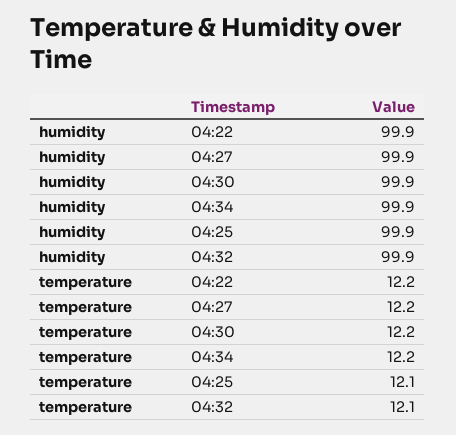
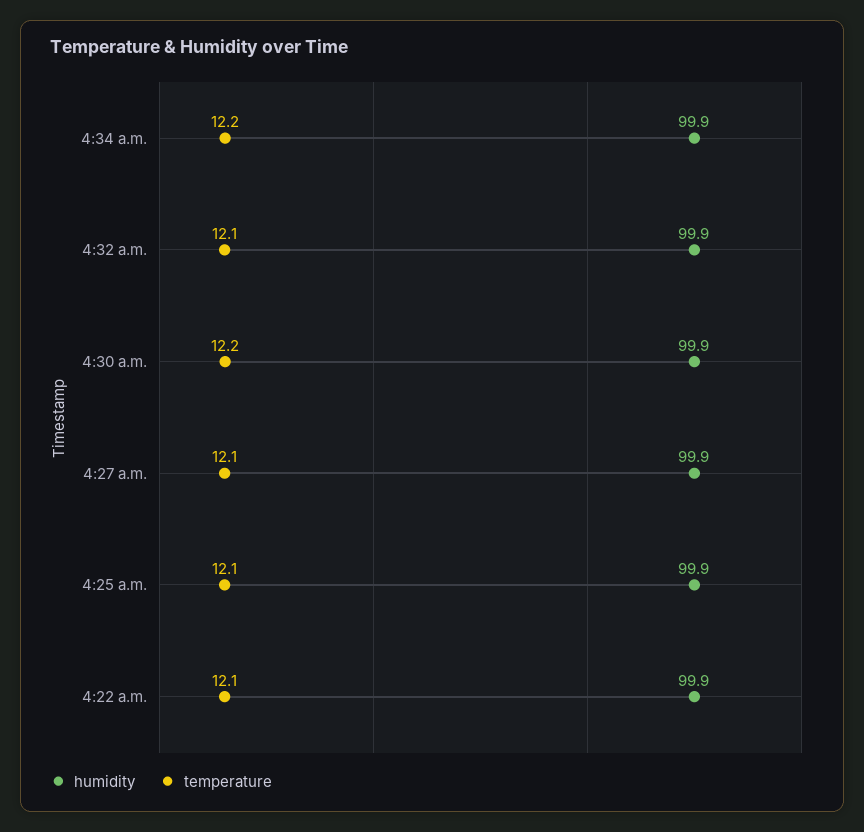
  {
    "humidity": {
      "04:22": 99.9,
      "04:27": 99.9,
      "04:30": 99.9,
      "04:34": 99.9,
      "04:25": 99.9,
      "04:32": 99.9
    },
    "temperature": {
-     "04:22": 12.2,
+     "04:22": 12.1,
-     "04:27": 12.2,
+     "04:27": 12.1,
      "04:30": 12.2,
      "04:34": 12.2,
      "04:25": 12.1,
      "04:32": 12.1
    }
  }

